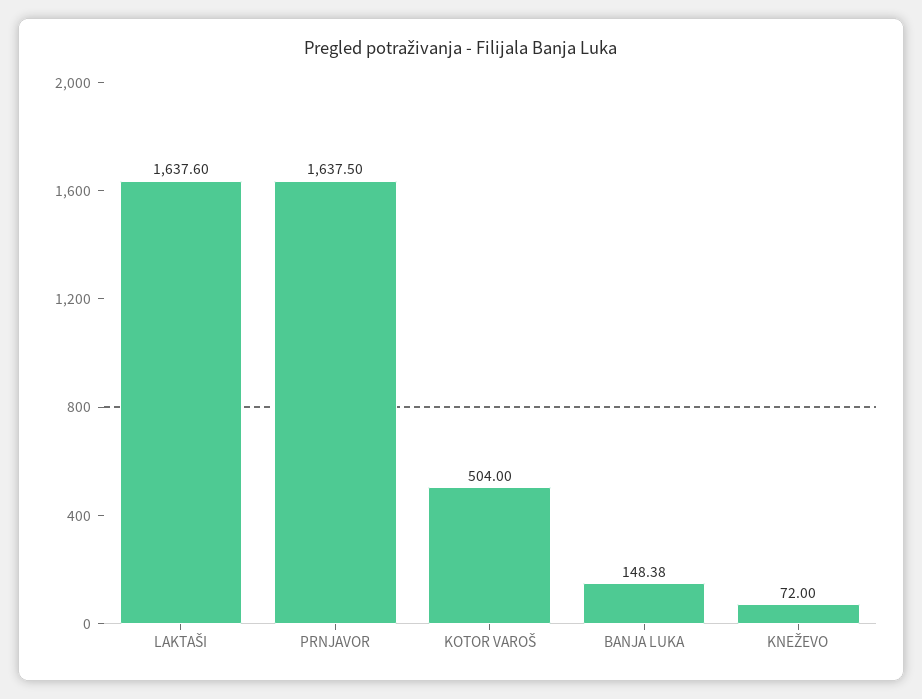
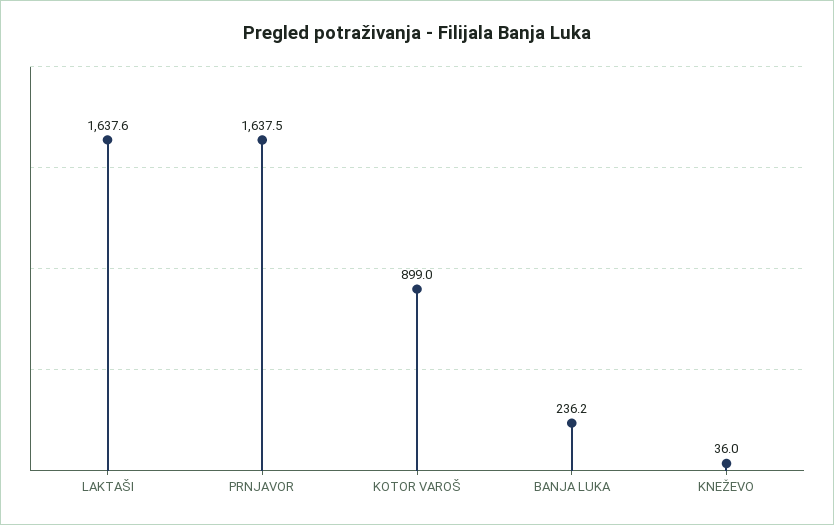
  {
    "LAKTAŠI": 1637.6,
    "PRNJAVOR": 1637.5,
-   "KOTOR VAROŠ": 504,
+   "KOTOR VAROŠ": 899,
-   "BANJA LUKA": 148.38,
+   "BANJA LUKA": 236.2,
-   "KNEŽEVO": 72
+   "KNEŽEVO": 36
  }

